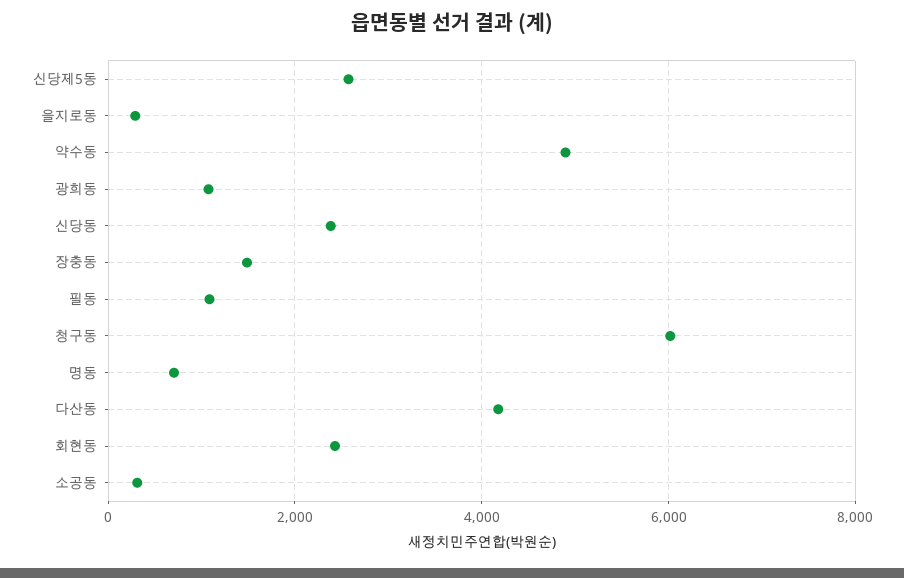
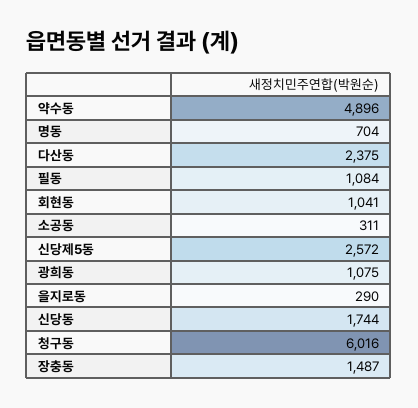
  {
    "신당제5동": 2572,
    "을지로동": 290,
    "약수동": 4896,
    "광희동": 1075,
-   "신당동": 2400,
+   "신당동": 1744,
    "장충동": 1487,
    "필동": 1084,
    "청구동": 6016,
    "명동": 704,
-   "다산동": 4200,
+   "다산동": 2375,
-   "회현동": 2400,
+   "회현동": 1041,
    "소공동": 311
  }

